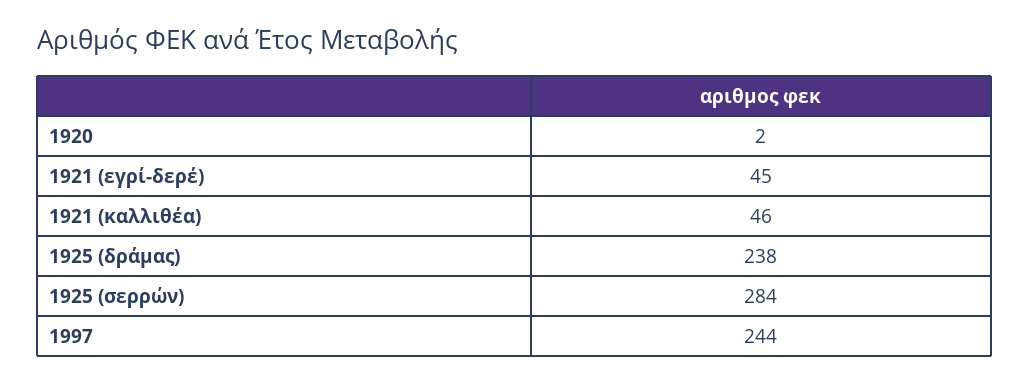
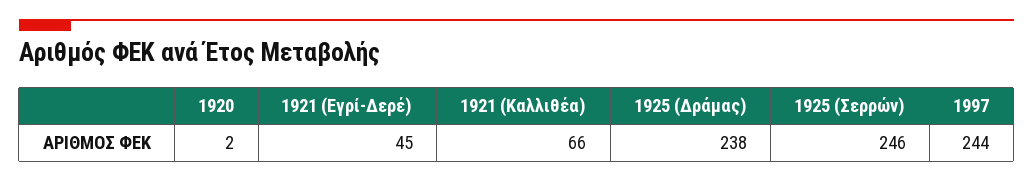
  {
    "1920": 2,
    "1921 (εγρί-δερέ)": 45,
-   "1921 (καλλιθέα)": 46,
+   "1921 (καλλιθέα)": 66,
    "1925 (δράμας)": 238,
-   "1925 (σερρών)": 284,
+   "1925 (σερρών)": 246,
    "1997": 244
  }

